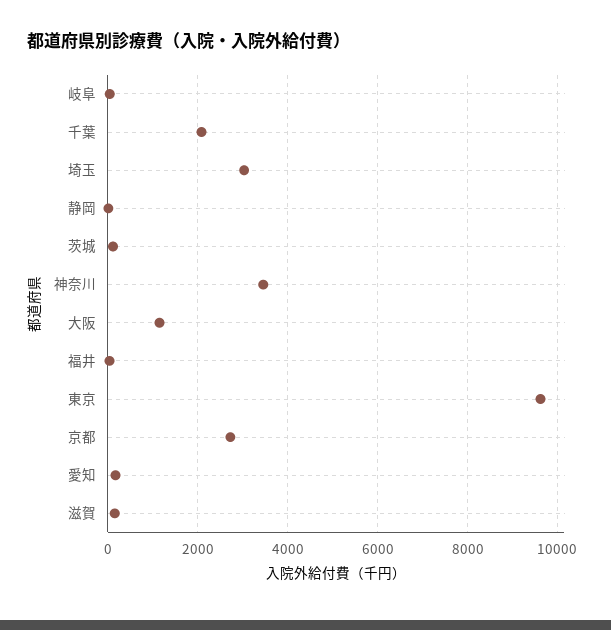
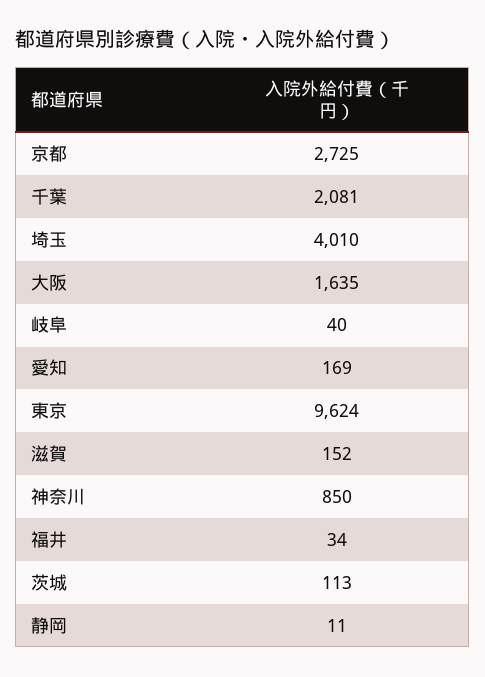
  {
    "岐阜": 40,
    "千葉": 2081,
-   "埼玉": 3000,
+   "埼玉": 4010,
    "静岡": 11,
    "茨城": 113,
-   "神奈川": 3400,
+   "神奈川": 850,
-   "大阪": 1200,
+   "大阪": 1635,
    "福井": 34,
    "東京": 9624,
    "京都": 2725,
    "愛知": 169,
    "滋賀": 152
  }

